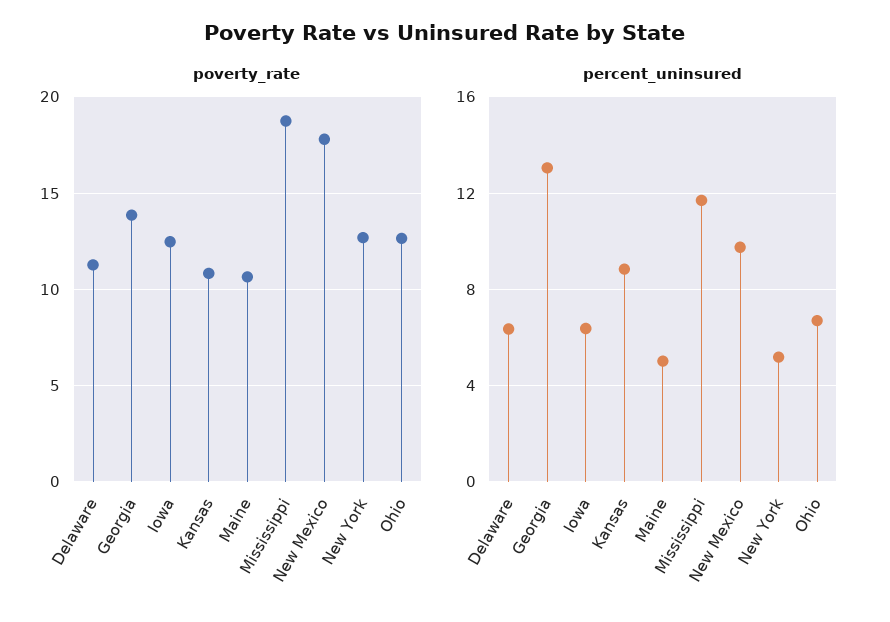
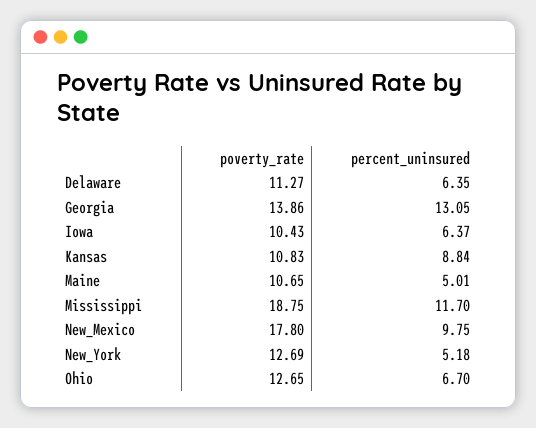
  {
    "poverty_rate": {
      "Delaware": 11.27,
      "Georgia": 13.86,
-     "Iowa": 12.5,
+     "Iowa": 10.43,
      "Kansas": 10.83,
      "Maine": 10.65,
      "Mississippi": 18.75,
      "New Mexico": 17.8,
      "New York": 12.69,
      "Ohio": 12.65
    },
    "percent_uninsured": {
      "Delaware": 6.35,
      "Georgia": 13.05,
      "Iowa": 6.37,
      "Kansas": 8.84,
      "Maine": 5.01,
      "Mississippi": 11.7,
      "New Mexico": 9.75,
      "New York": 5.18,
      "Ohio": 6.7
    }
  }

